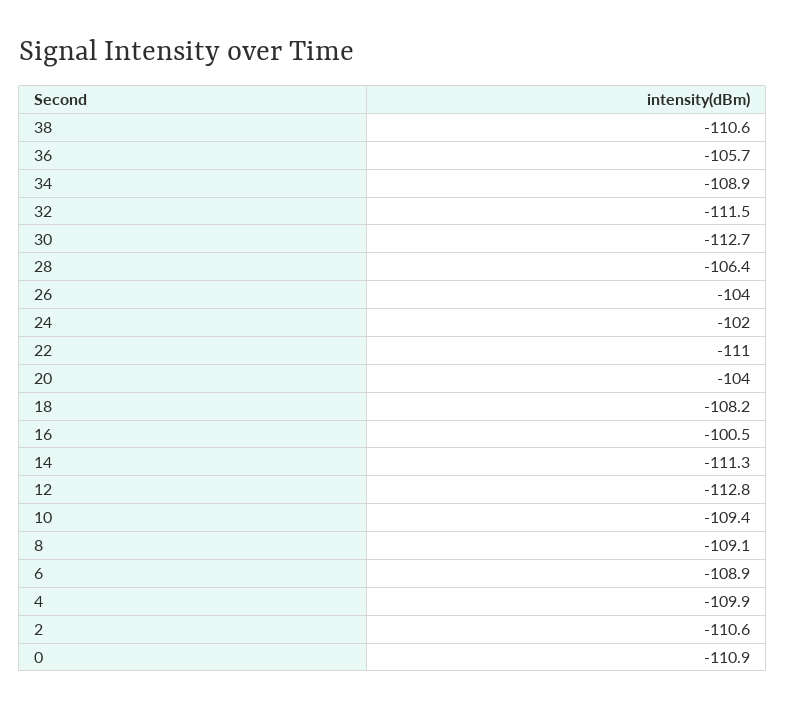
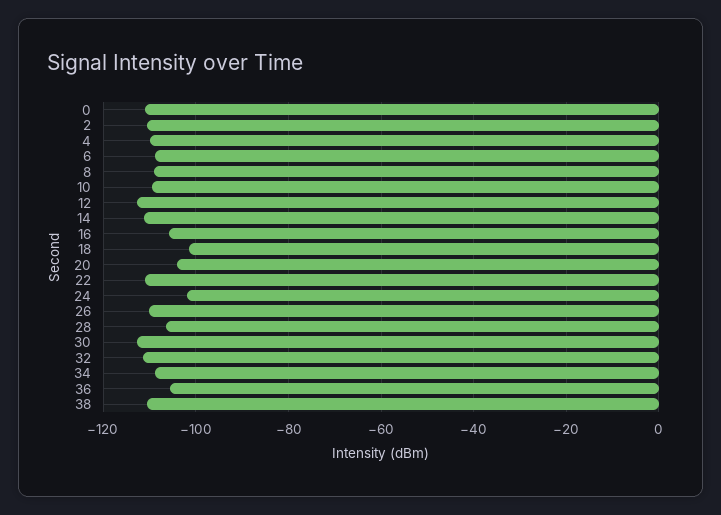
  {
    "38": -110.6,
    "36": -105.7,
    "34": -108.9,
    "32": -111.5,
    "30": -112.7,
    "28": -106.4,
-   "26": -104,
+   "26": -110,
    "24": -102,
    "22": -111,
    "20": -104,
-   "18": -108.2,
+   "18": -102,
-   "16": -100.5,
+   "16": -106,
    "14": -111.3,
    "12": -112.8,
    "10": -109.4,
    "8": -109.1,
    "6": -108.9,
    "4": -109.9,
    "2": -110.6,
    "0": -110.9
  }

